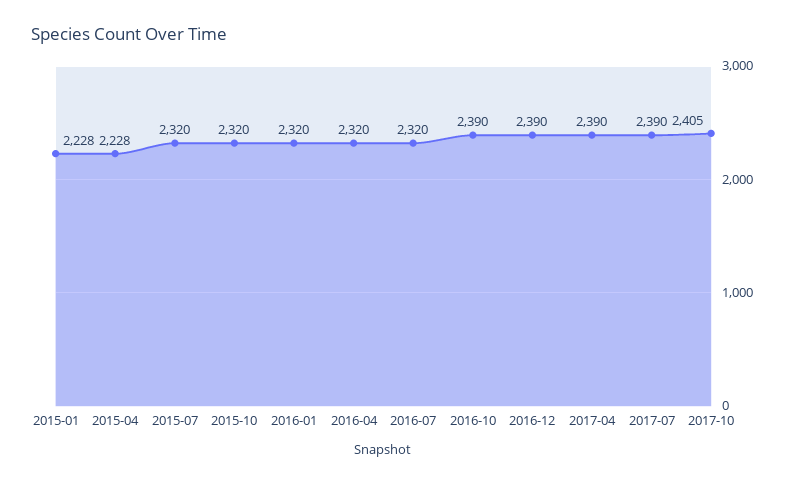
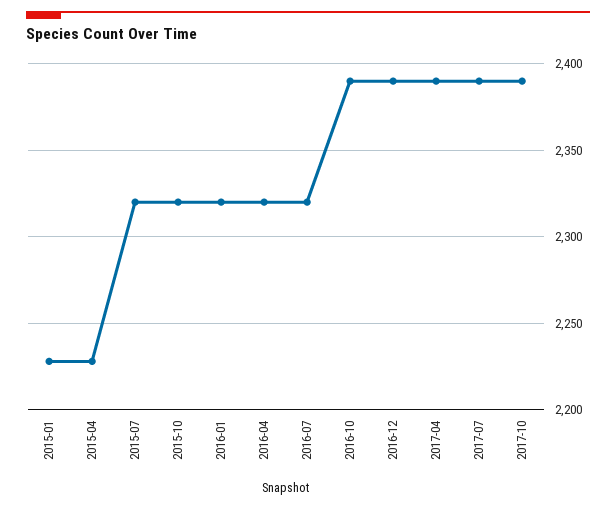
  {
    "2015-01": 2228,
    "2015-04": 2228,
    "2015-07": 2320,
    "2015-10": 2320,
    "2016-01": 2320,
    "2016-04": 2320,
    "2016-07": 2320,
    "2016-10": 2390,
    "2016-12": 2390,
    "2017-04": 2390,
    "2017-07": 2390,
-   "2017-10": 2405
+   "2017-10": 2390
  }

